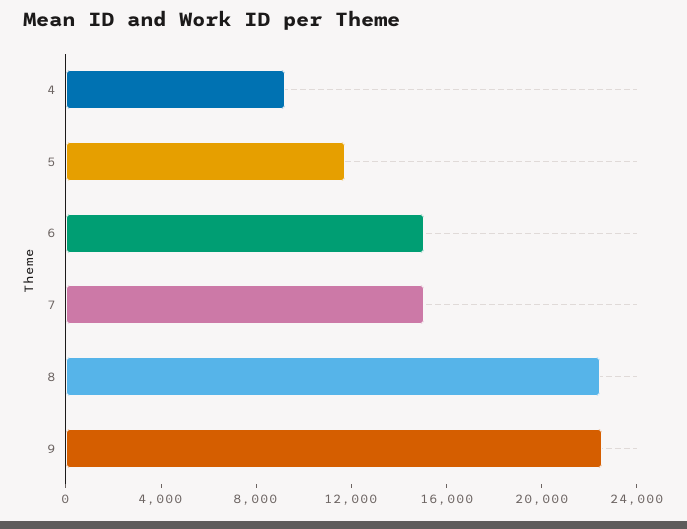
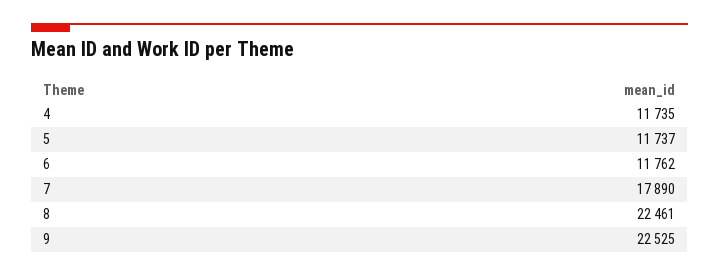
  {
-   "4": 9000,
+   "4": 11735,
    "5": 11737,
-   "6": 15000,
+   "6": 11762,
-   "7": 15000,
+   "7": 17890,
    "8": 22461,
    "9": 22525
  }

